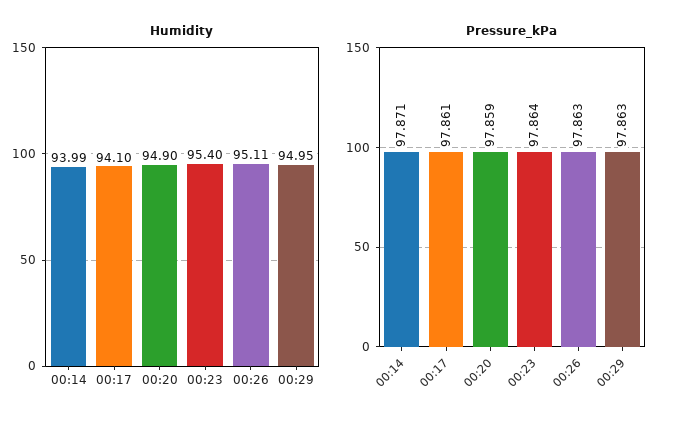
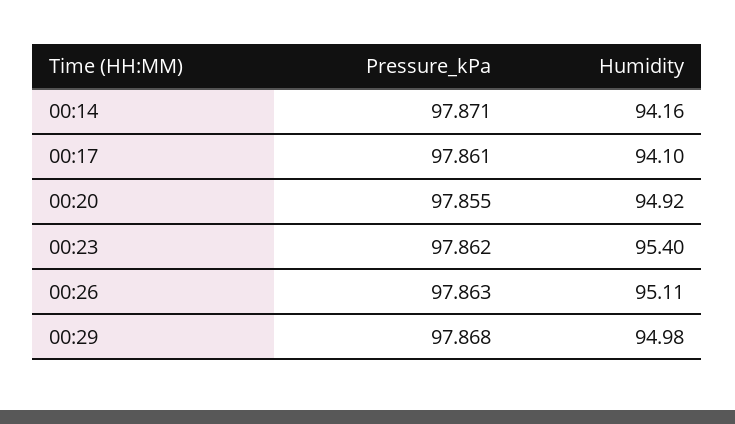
  {
    "Humidity": {
-     "00:14": 93.99,
+     "00:14": 94.16,
      "00:17": 94.1,
-     "00:20": 94.9,
+     "00:20": 94.92,
      "00:23": 95.4,
      "00:26": 95.11,
-     "00:29": 94.95
+     "00:29": 94.98
    },
    "Pressure_kPa": {
      "00:14": 97.871,
      "00:17": 97.861,
-     "00:20": 97.859,
+     "00:20": 97.855,
-     "00:23": 97.864,
+     "00:23": 97.862,
      "00:26": 97.863,
-     "00:29": 97.863
+     "00:29": 97.868
    }
  }

